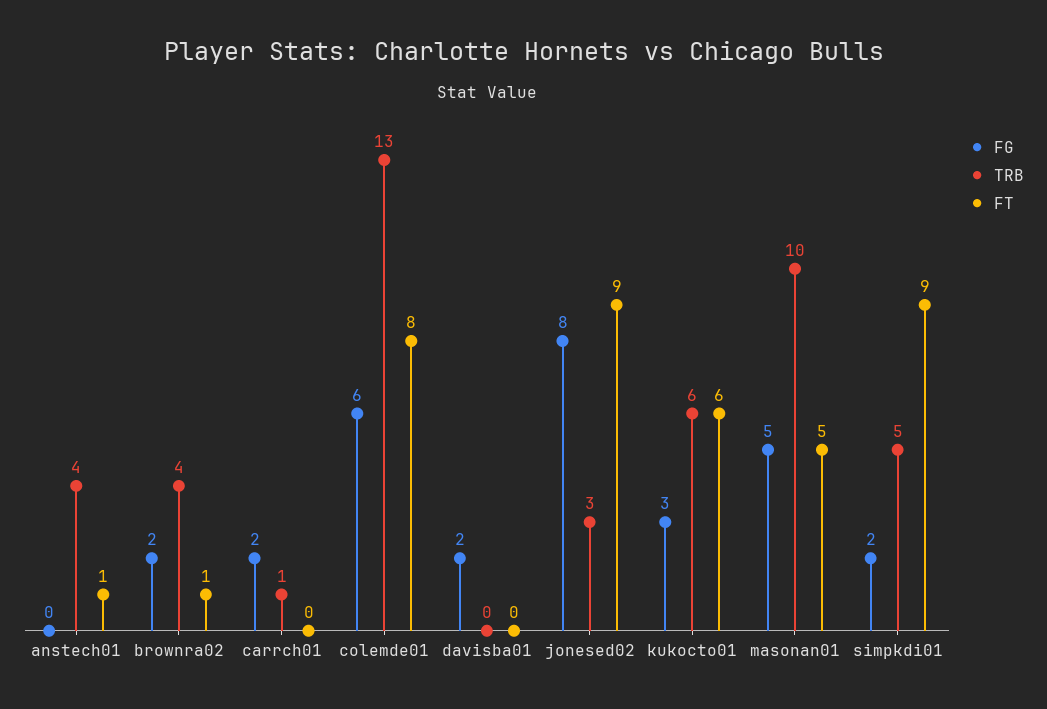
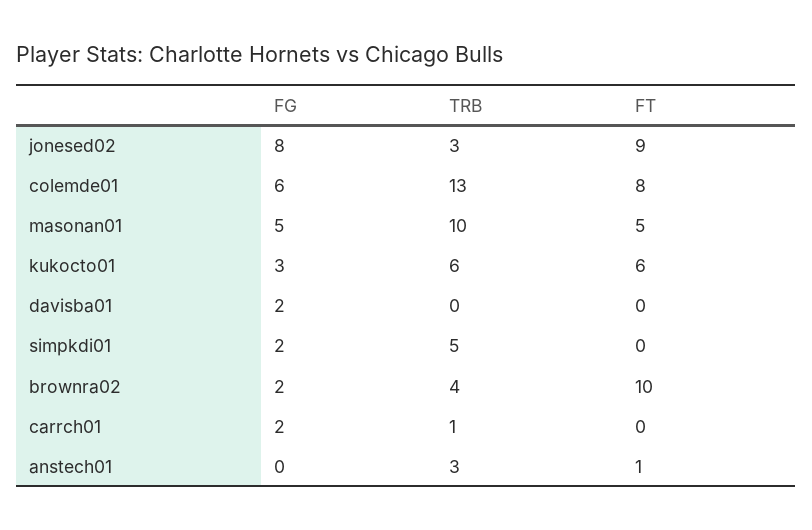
  {
    "FG": {
      "anstech01": 0,
      "brownra02": 2,
      "carrch01": 2,
      "colemde01": 6,
      "davisba01": 2,
      "jonesed02": 8,
      "kukocto01": 3,
      "masonan01": 5,
      "simpkdi01": 2
    },
    "TRB": {
-     "anstech01": 4,
+     "anstech01": 3,
      "brownra02": 4,
      "carrch01": 1,
      "colemde01": 13,
      "davisba01": 0,
      "jonesed02": 3,
      "kukocto01": 6,
      "masonan01": 10,
      "simpkdi01": 5
    },
    "FT": {
      "anstech01": 1,
-     "brownra02": 1,
+     "brownra02": 10,
      "carrch01": 0,
      "colemde01": 8,
      "davisba01": 0,
      "jonesed02": 9,
      "kukocto01": 6,
      "masonan01": 5,
-     "simpkdi01": 9
+     "simpkdi01": 0
    }
  }

